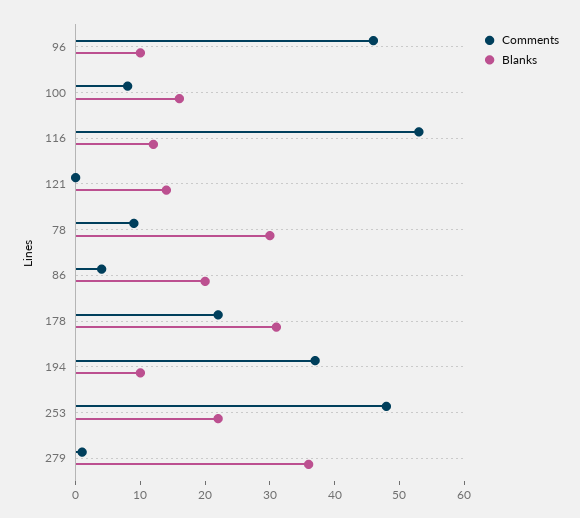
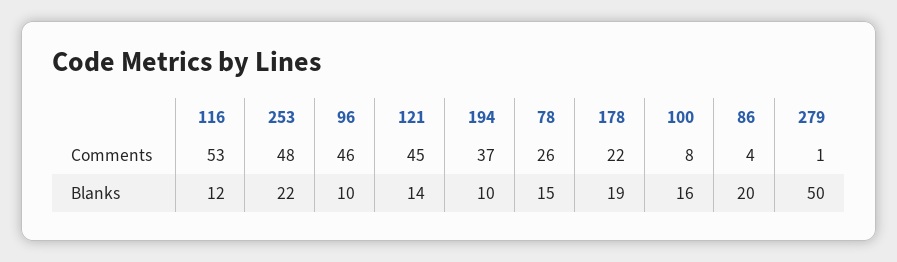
  {
    "Comments": {
      "96": 46,
      "100": 8,
      "116": 53,
-     "121": 0,
+     "121": 45,
-     "78": 10,
+     "78": 26,
      "86": 4,
      "178": 22,
      "194": 37,
      "253": 48,
      "279": 1
    },
    "Blanks": {
      "96": 10,
      "100": 16,
      "116": 12,
      "121": 14,
-     "78": 30,
+     "78": 15,
      "86": 20,
-     "178": 30,
+     "178": 19,
      "194": 10,
      "253": 22,
-     "279": 35
+     "279": 50
    }
  }

